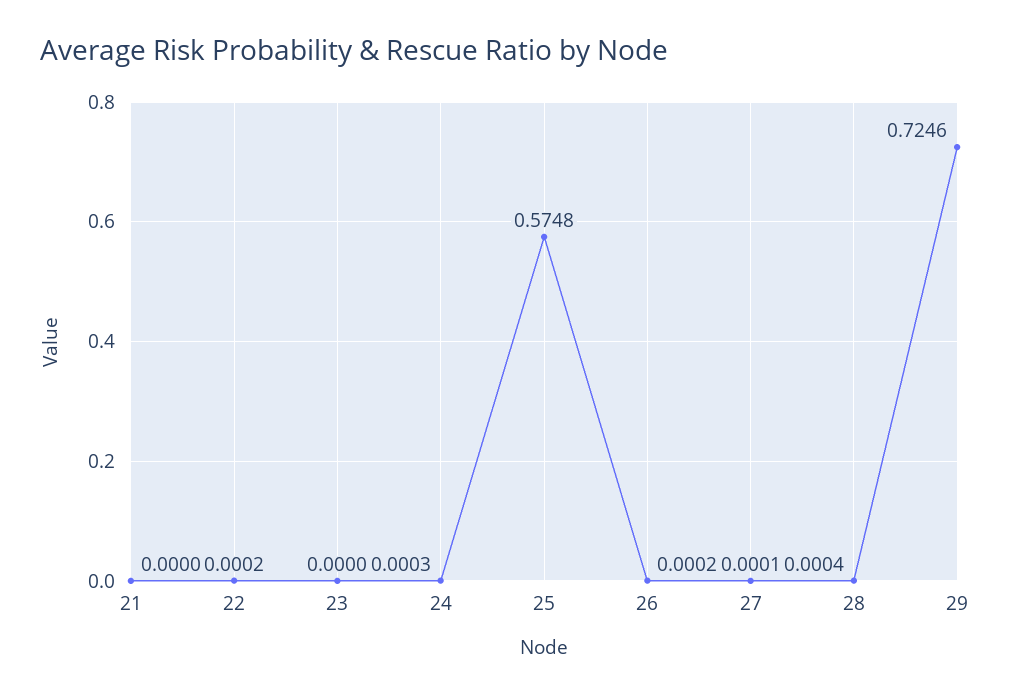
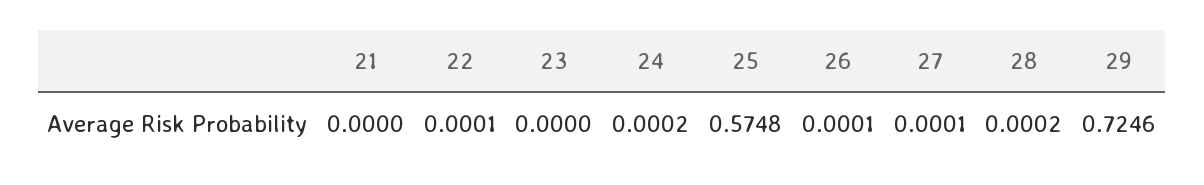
  {
    "21": 0,
-   "22": 0.0002,
+   "22": 0.0001,
    "23": 0,
-   "24": 0.0003,
+   "24": 0.0002,
    "25": 0.5748,
-   "26": 0.0002,
+   "26": 0.0001,
    "27": 0.0001,
-   "28": 0.0004,
+   "28": 0.0002,
    "29": 0.7246
  }

